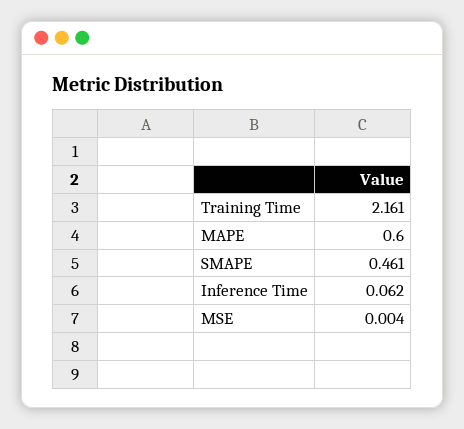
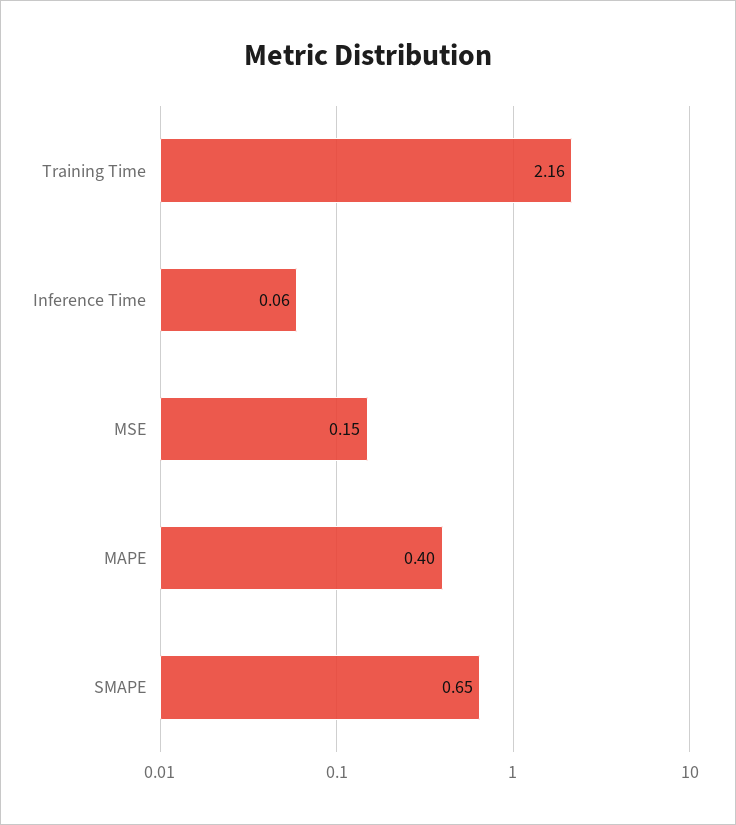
  {
    "Training Time": 2.161,
-   "MAPE": 0.6,
+   "MAPE": 0.4,
-   "SMAPE": 0.461,
+   "SMAPE": 0.65,
    "Inference Time": 0.062,
-   "MSE": 0.004
+   "MSE": 0.15
  }

